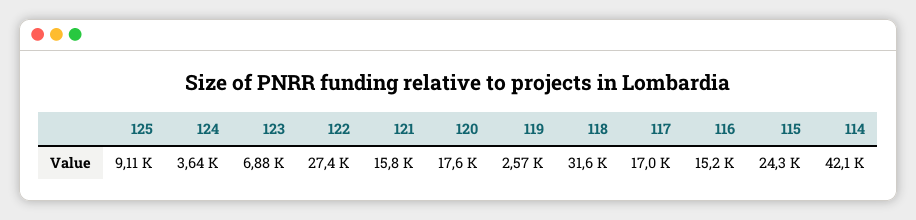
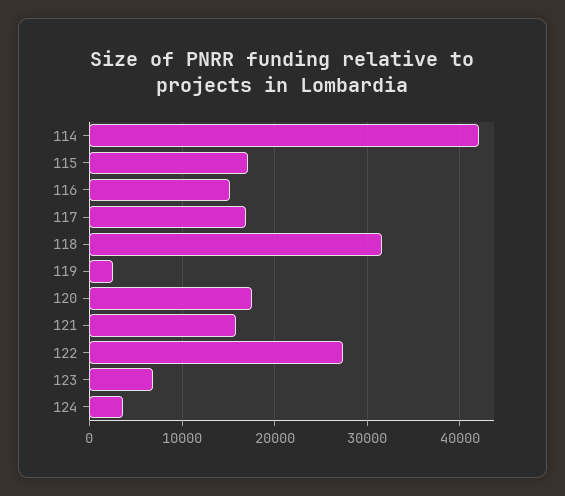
  {
-   "125": 9110,
    "124": 3640,
    "123": 6880,
    "122": 27400,
    "121": 15800,
    "120": 17600,
    "119": 2570,
    "118": 31600,
    "117": 17000,
    "116": 15200,
-   "115": 24300,
+   "115": 17000,
    "114": 42100
  }

